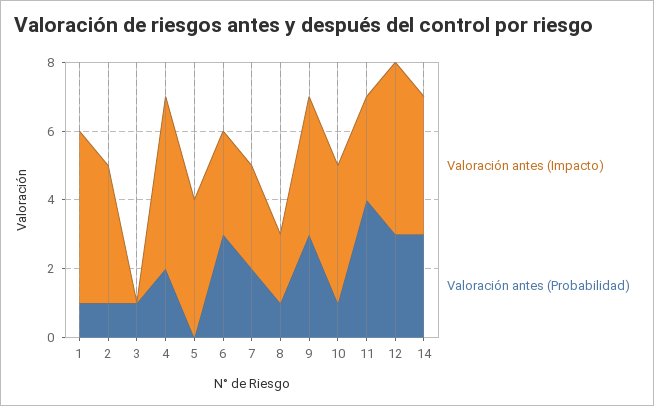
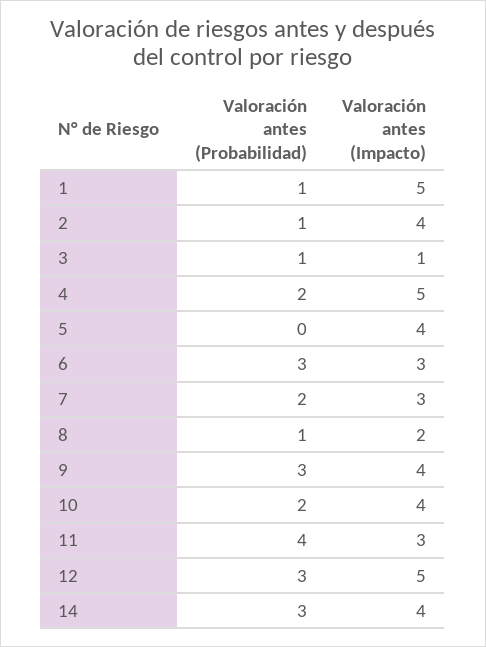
  {
    "Valoración antes (Impacto)": {
      "1": 5,
      "2": 4,
-     "3": 0,
+     "3": 1,
      "4": 5,
      "5": 4,
      "6": 3,
      "7": 3,
      "8": 2,
      "9": 4,
      "10": 4,
      "11": 3,
      "12": 5,
      "14": 4
    },
    "Valoración antes (Probabilidad)": {
      "1": 1,
      "2": 1,
      "3": 1,
      "4": 2,
      "5": 0,
      "6": 3,
      "7": 2,
      "8": 1,
      "9": 3,
-     "10": 1,
+     "10": 2,
      "11": 4,
      "12": 3,
      "14": 3
    }
  }

